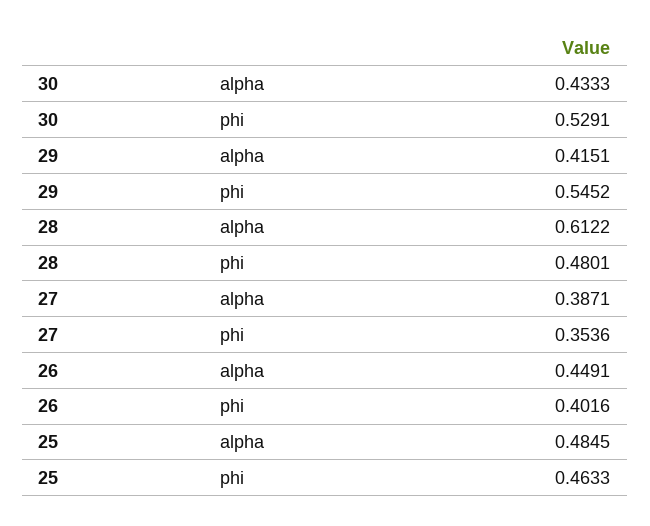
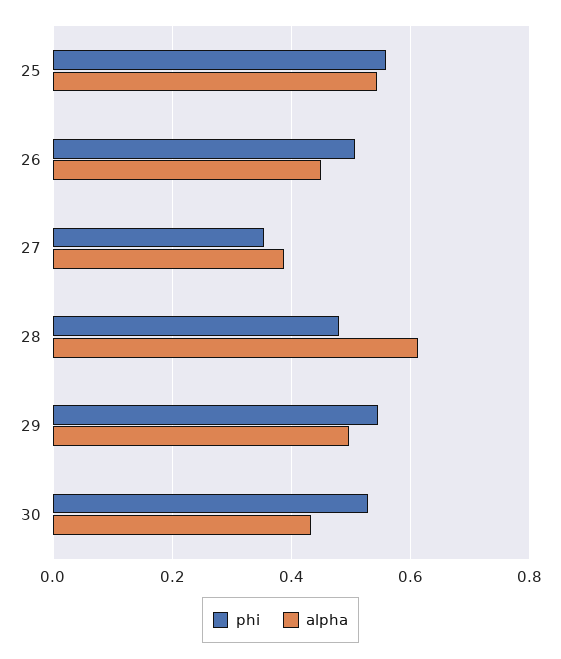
  {
    "alpha": {
      "30": 0.4333,
-     "29": 0.4151,
+     "29": 0.5,
      "28": 0.6122,
      "27": 0.3871,
      "26": 0.4491,
-     "25": 0.4845
+     "25": 0.54
    },
    "phi": {
      "30": 0.5291,
      "29": 0.5452,
      "28": 0.4801,
      "27": 0.3536,
-     "26": 0.4016,
+     "26": 0.5,
-     "25": 0.4633
+     "25": 0.56
    }
  }

